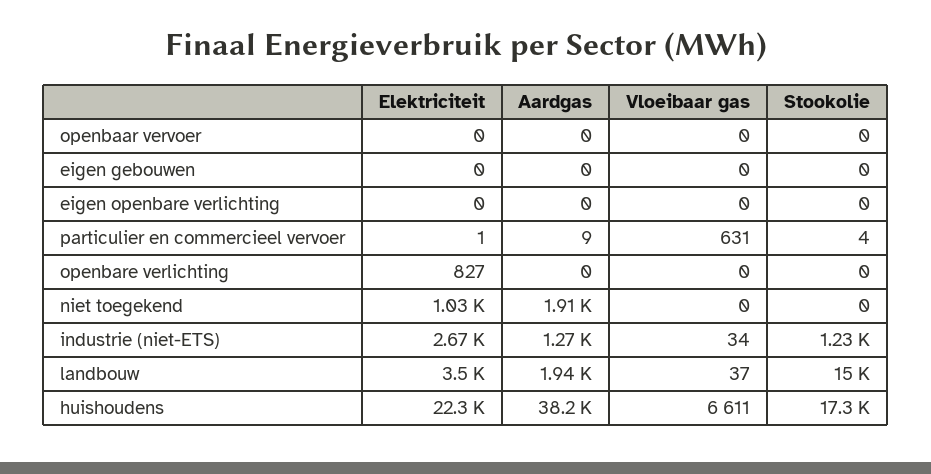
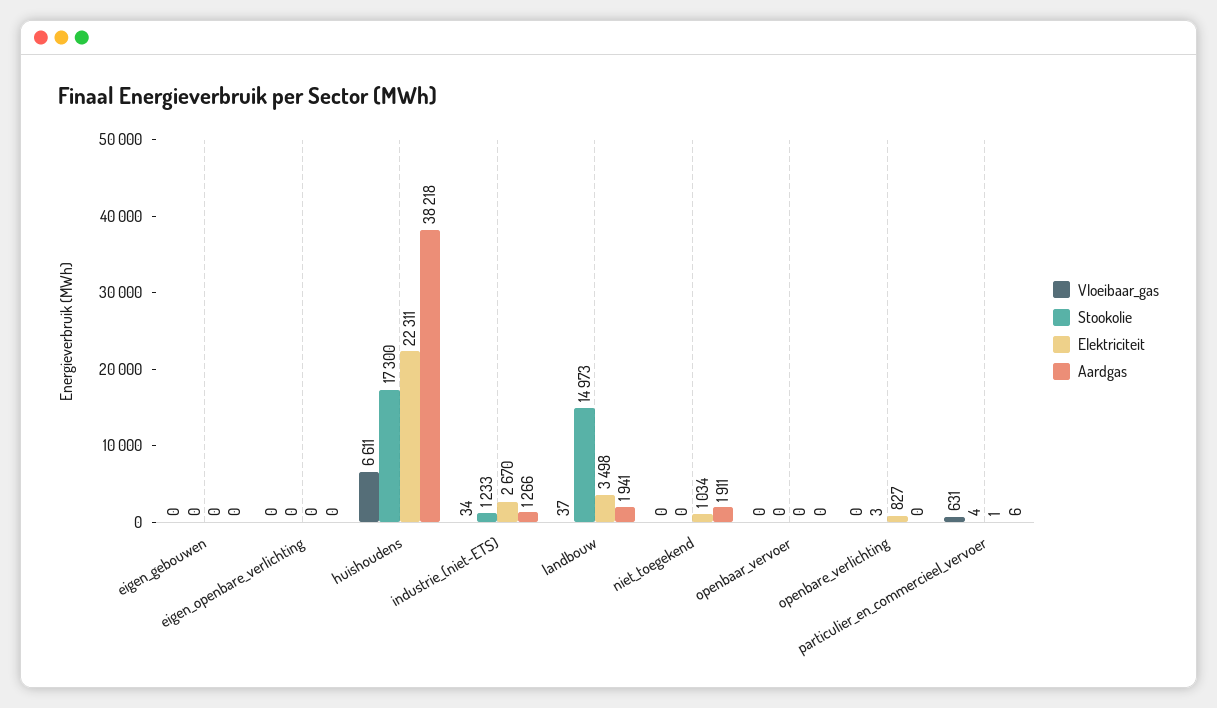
  {
    "Elektriciteit": {
      "openbaar vervoer": 0,
      "eigen gebouwen": 0,
      "eigen openbare verlichting": 0,
      "particulier en commercieel vervoer": 1,
      "openbare verlichting": 827,
      "niet toegekend": 1034,
      "industrie (niet-ETS)": 2670,
      "landbouw": 3498,
      "huishoudens": 22311
    },
    "Aardgas": {
      "openbaar vervoer": 0,
      "eigen gebouwen": 0,
      "eigen openbare verlichting": 0,
-     "particulier en commercieel vervoer": 9,
+     "particulier en commercieel vervoer": 6,
      "openbare verlichting": 0,
      "niet toegekend": 1911,
      "industrie (niet-ETS)": 1266,
      "landbouw": 1941,
      "huishoudens": 38218
    },
    "Vloeibaar gas": {
      "openbaar vervoer": 0,
      "eigen gebouwen": 0,
      "eigen openbare verlichting": 0,
      "particulier en commercieel vervoer": 631,
      "openbare verlichting": 0,
      "niet toegekend": 0,
      "industrie (niet-ETS)": 34,
      "landbouw": 37,
      "huishoudens": 6611
    },
    "Stookolie": {
      "openbaar vervoer": 0,
      "eigen gebouwen": 0,
      "eigen openbare verlichting": 0,
      "particulier en commercieel vervoer": 4,
-     "openbare verlichting": 0,
+     "openbare verlichting": 3,
      "niet toegekend": 0,
      "industrie (niet-ETS)": 1233,
      "landbouw": 14973,
      "huishoudens": 17300
    }
  }

